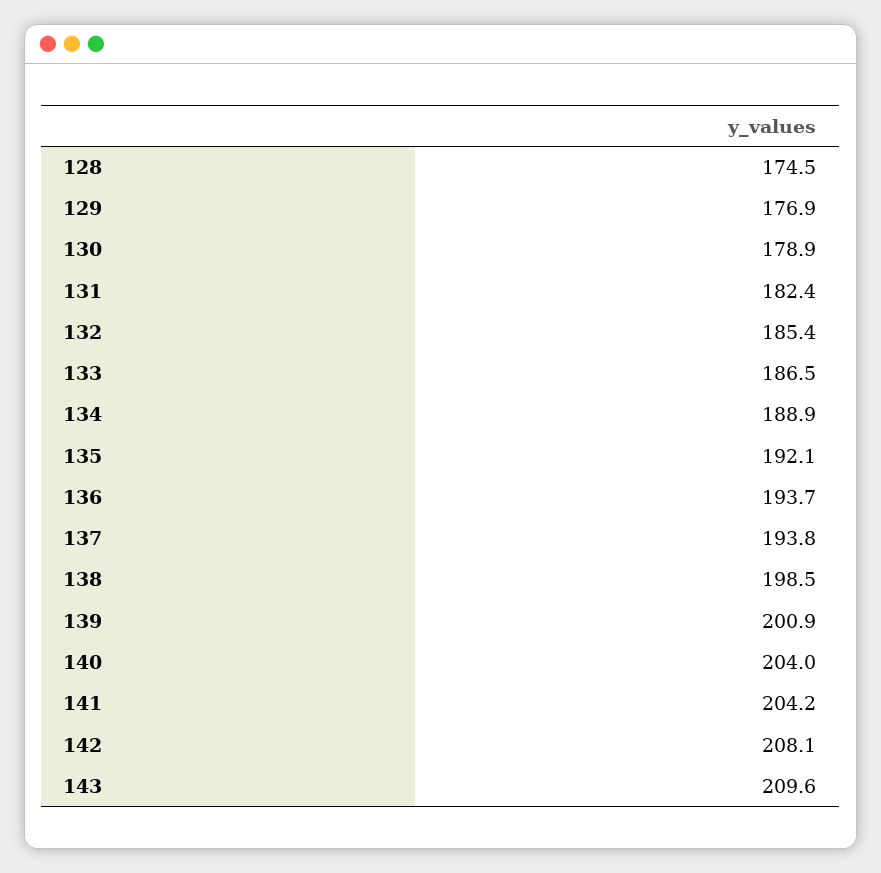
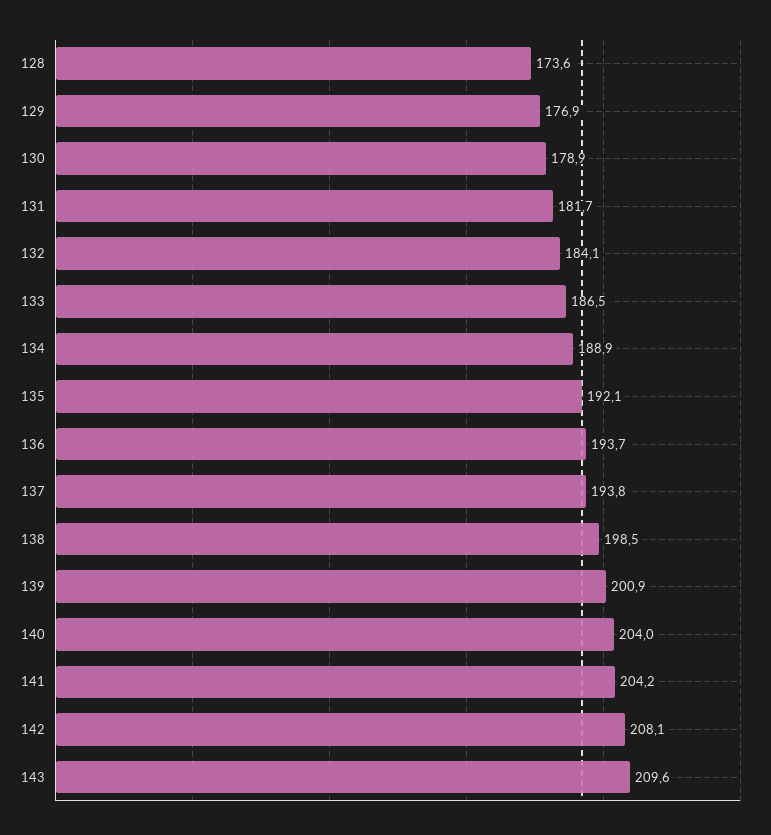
  {
-   "128": 174.5,
+   "128": 173.6,
    "129": 176.9,
    "130": 178.9,
-   "131": 182.4,
+   "131": 181.7,
-   "132": 185.4,
+   "132": 184.1,
    "133": 186.5,
    "134": 188.9,
    "135": 192.1,
    "136": 193.7,
    "137": 193.8,
    "138": 198.5,
    "139": 200.9,
    "140": 204,
    "141": 204.2,
    "142": 208.1,
    "143": 209.6
  }

